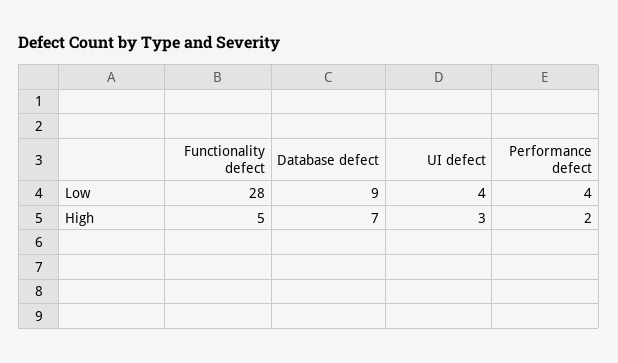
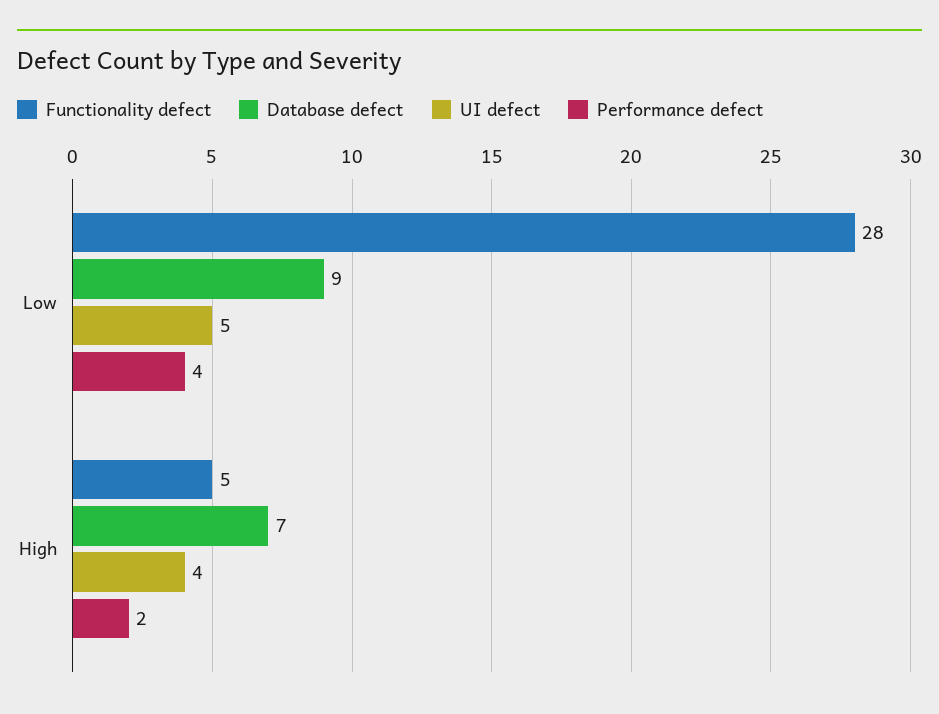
  {
    "Functionality defect": {
      "Low": 28,
      "High": 5
    },
    "Database defect": {
      "Low": 9,
      "High": 7
    },
    "UI defect": {
-     "Low": 4,
+     "Low": 5,
-     "High": 3
+     "High": 4
    },
    "Performance defect": {
      "Low": 4,
      "High": 2
    }
  }

